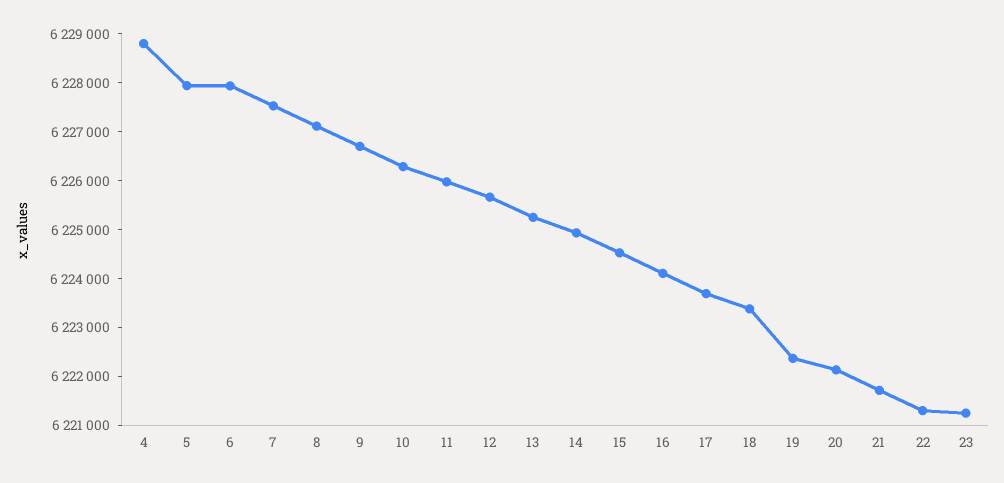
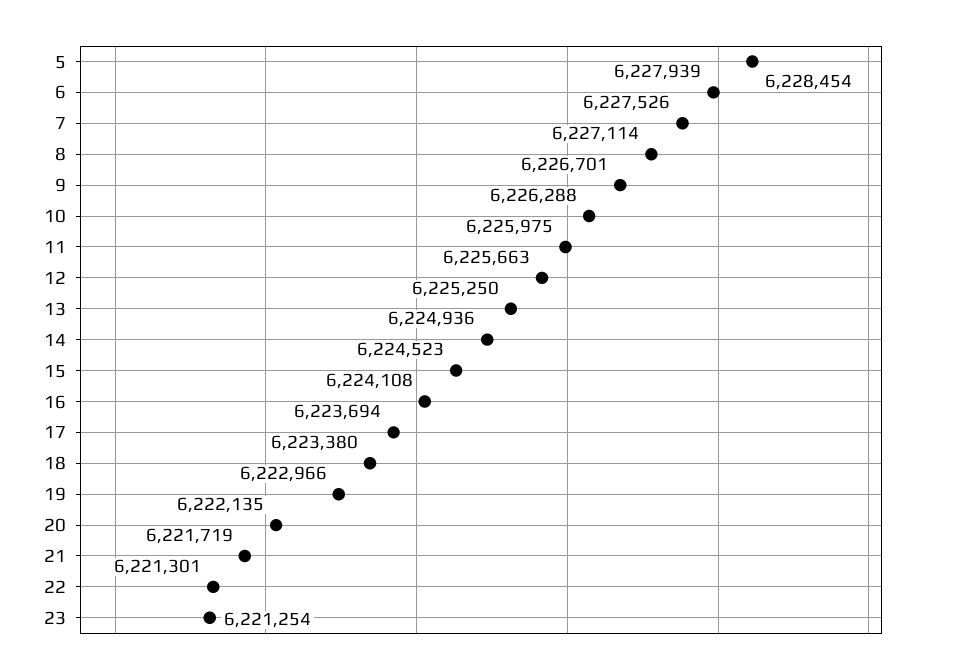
  {
-   "4": 6228800,
-   "5": 6228000,
+   "5": 6228454,
    "6": 6227939,
    "7": 6227526,
    "8": 6227114,
    "9": 6226701,
    "10": 6226288,
    "11": 6225975,
    "12": 6225663,
    "13": 6225250,
    "14": 6224936,
    "15": 6224523,
    "16": 6224108,
    "17": 6223694,
    "18": 6223380,
-   "19": 6222400,
+   "19": 6222966,
    "20": 6222135,
    "21": 6221719,
    "22": 6221301,
    "23": 6221254
  }

